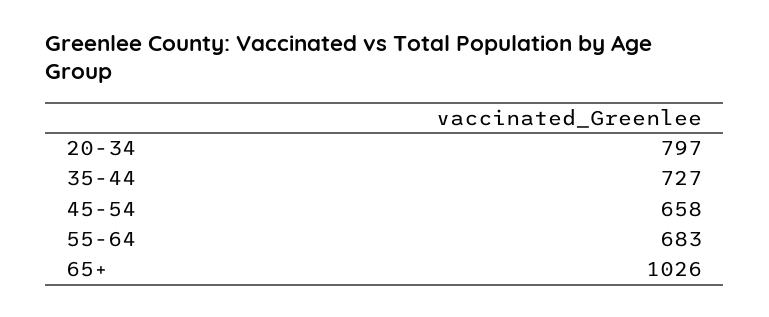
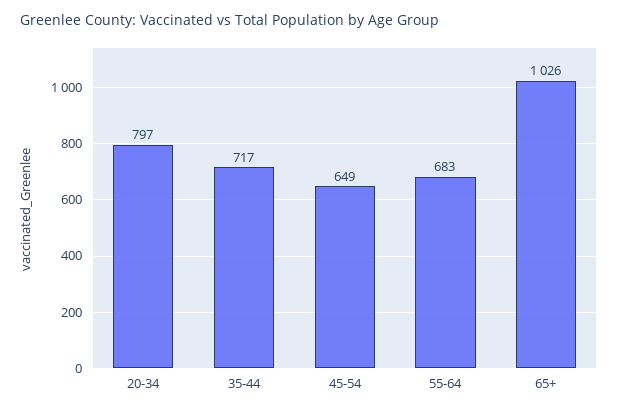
  {
    "20-34": 797,
-   "35-44": 727,
+   "35-44": 717,
-   "45-54": 658,
+   "45-54": 649,
    "55-64": 683,
    "65+": 1026
  }

